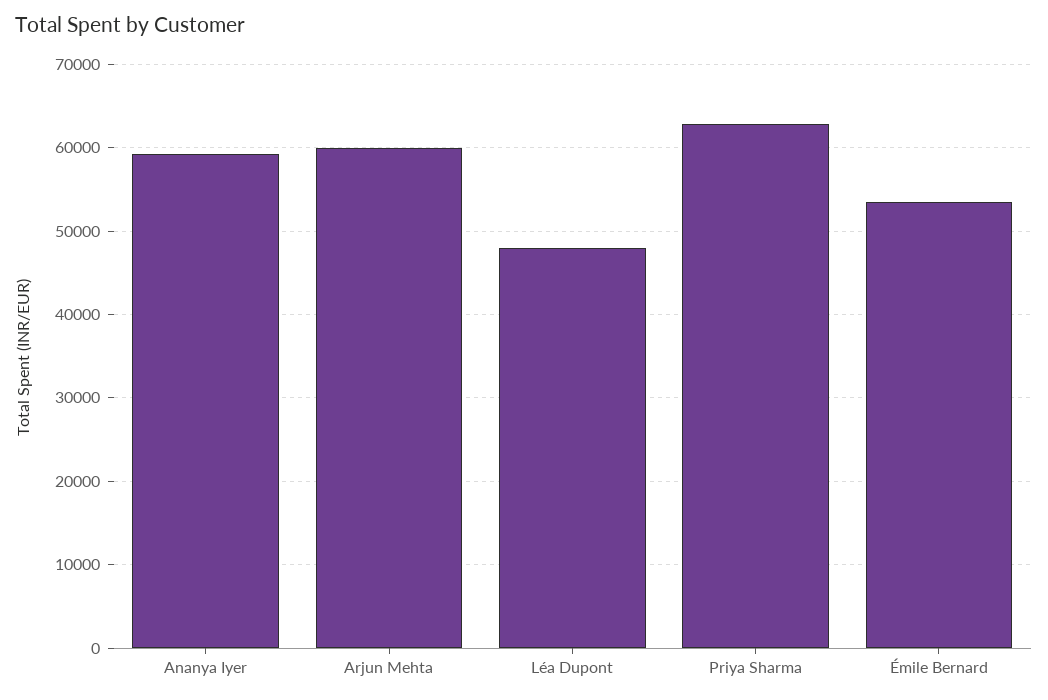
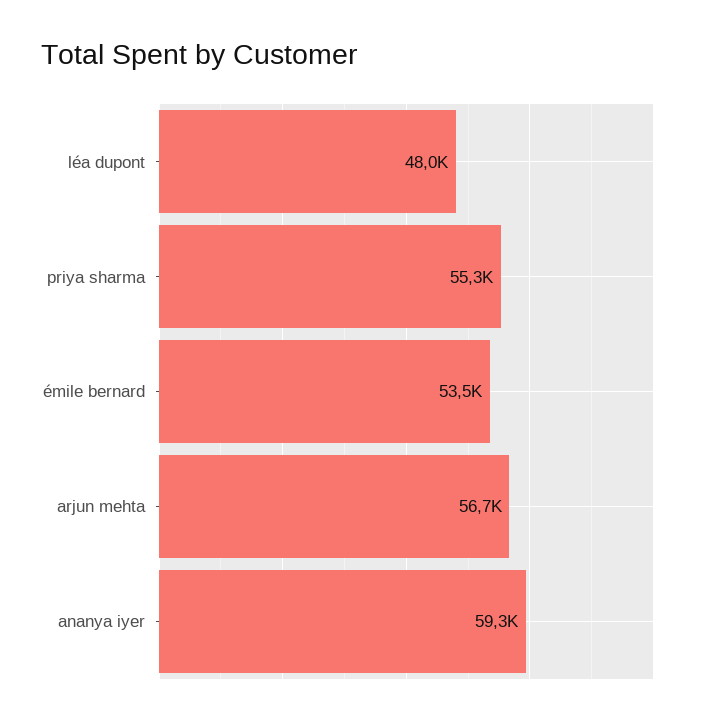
  {
    "Ananya Iyer": 59300,
-   "Arjun Mehta": 60000,
+   "Arjun Mehta": 56700,
    "Léa Dupont": 48000,
-   "Priya Sharma": 63000,
+   "Priya Sharma": 55300,
    "Émile Bernard": 53500
  }

